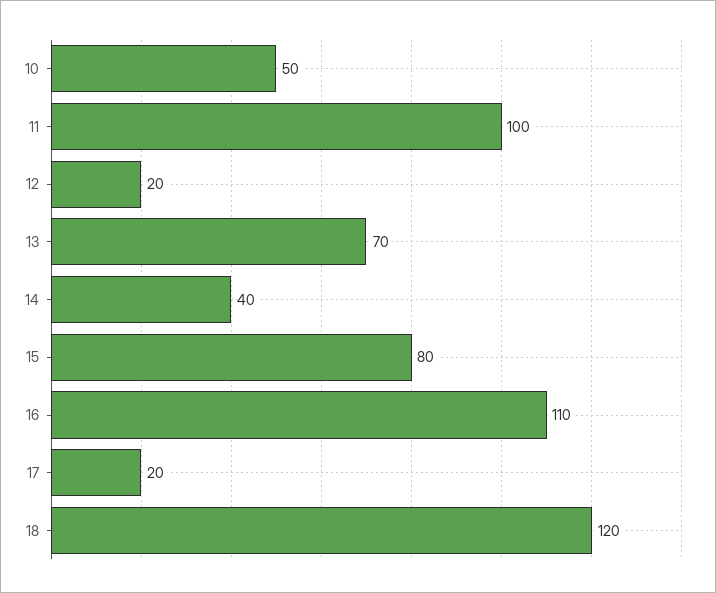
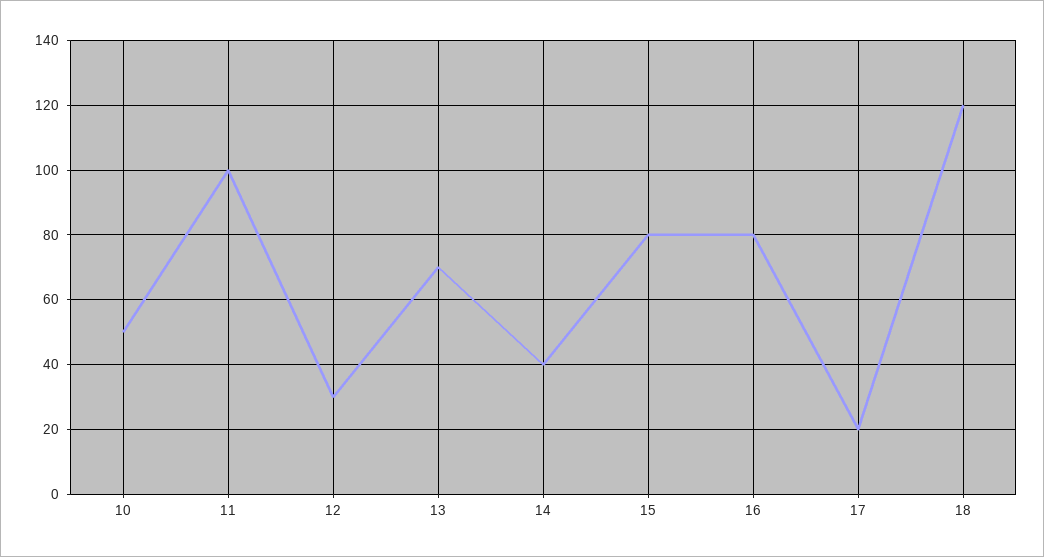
  {
    "10": 50,
    "11": 100,
-   "12": 20,
+   "12": 30,
    "13": 70,
    "14": 40,
    "15": 80,
-   "16": 110,
+   "16": 80,
    "17": 20,
    "18": 120
  }

